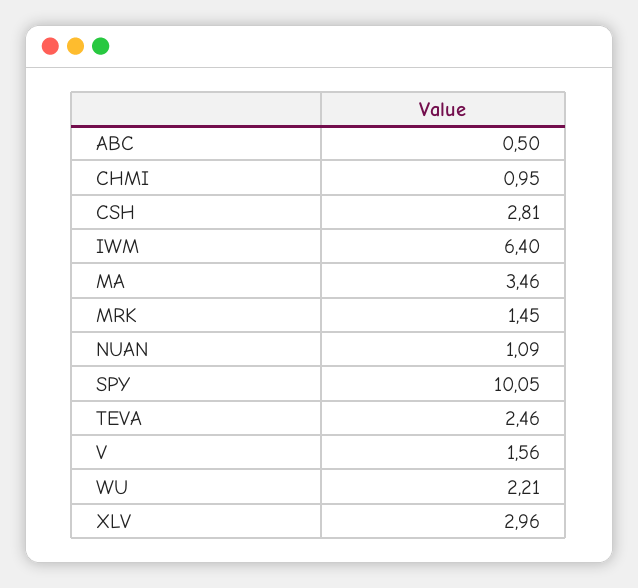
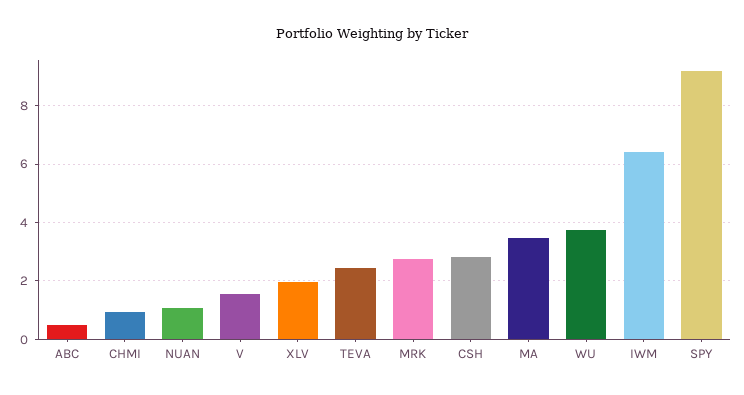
  {
    "ABC": 0.5,
    "CHMI": 0.95,
    "CSH": 2.81,
    "IWM": 6.4,
    "MA": 3.46,
-   "MRK": 1.45,
+   "MRK": 2.75,
    "NUAN": 1.09,
-   "SPY": 10.05,
+   "SPY": 9.25,
    "TEVA": 2.46,
    "V": 1.56,
-   "WU": 2.21,
+   "WU": 3.75,
-   "XLV": 2.96
+   "XLV": 2
  }

